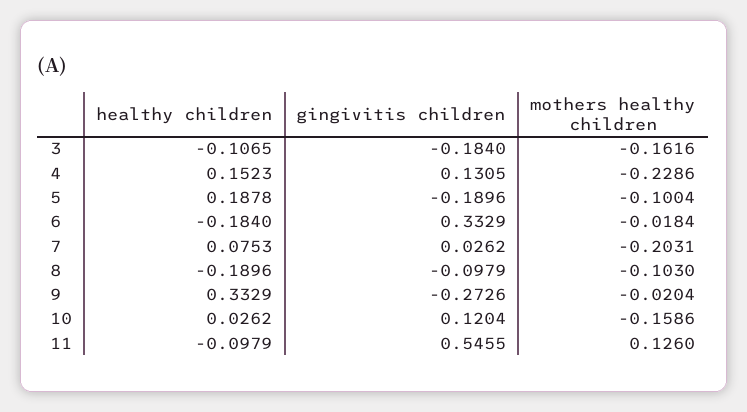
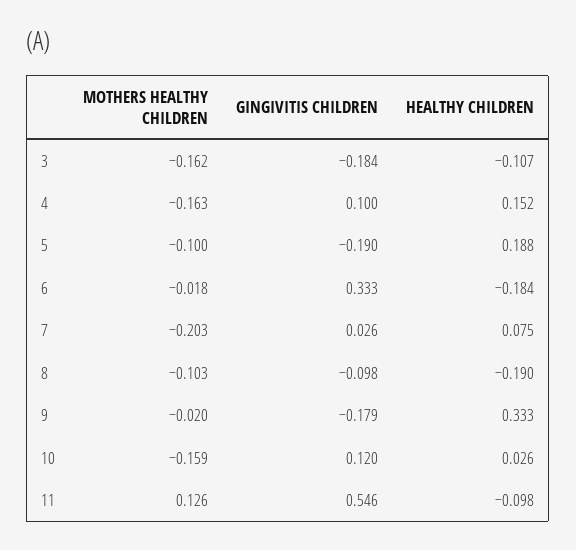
  {
    "healthy children": {
      "3": -0.1065,
      "4": 0.1523,
      "5": 0.1878,
      "6": -0.184,
      "7": 0.0753,
      "8": -0.1896,
      "9": 0.3329,
      "10": 0.0262,
      "11": -0.0979
    },
    "gingivitis children": {
      "3": -0.184,
-     "4": 0.1305,
+     "4": 0.1,
      "5": -0.1896,
      "6": 0.3329,
      "7": 0.0262,
      "8": -0.0979,
-     "9": -0.2726,
+     "9": -0.179,
      "10": 0.1204,
      "11": 0.5455
    },
    "mothers healthy children": {
      "3": -0.1616,
-     "4": -0.2286,
+     "4": -0.163,
      "5": -0.1004,
      "6": -0.0184,
      "7": -0.2031,
      "8": -0.103,
      "9": -0.0204,
      "10": -0.1586,
      "11": 0.126
    }
  }

